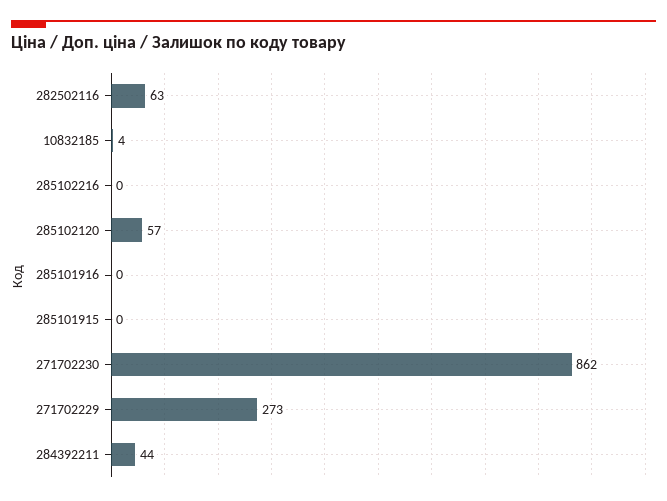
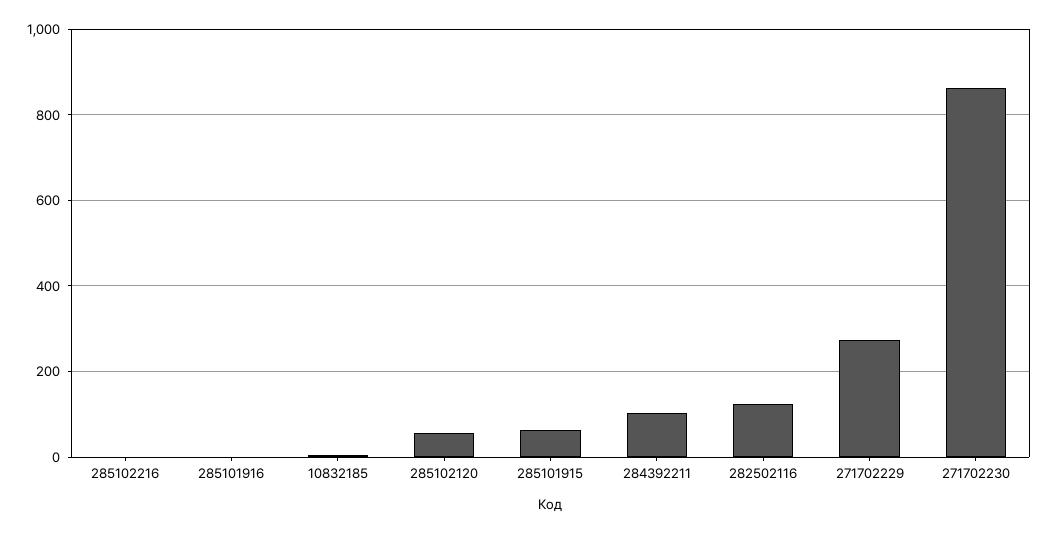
  {
-   "282502116": 63,
+   "282502116": 120,
    "10832185": 4,
    "285102216": 0,
    "285102120": 57,
    "285101916": 0,
-   "285101915": 0,
+   "285101915": 60,
    "271702230": 862,
    "271702229": 273,
-   "284392211": 44
+   "284392211": 100
  }

